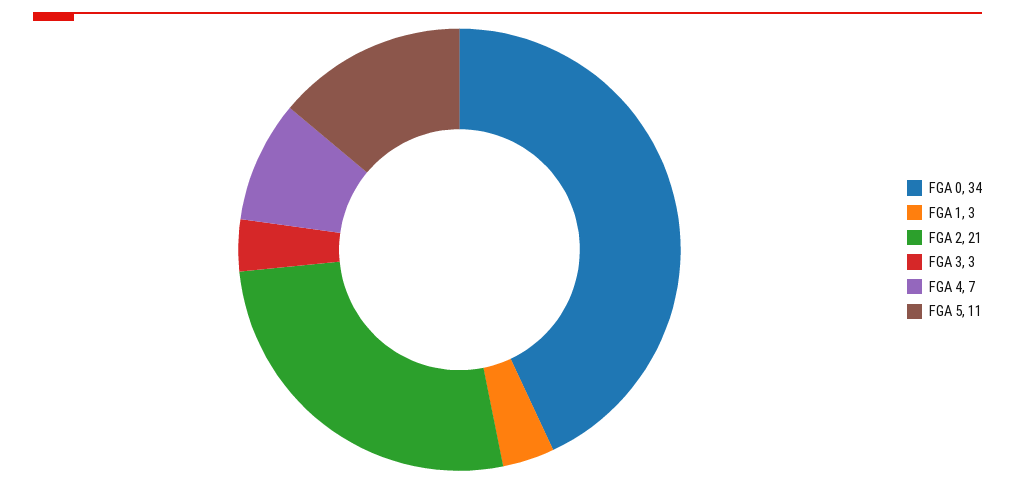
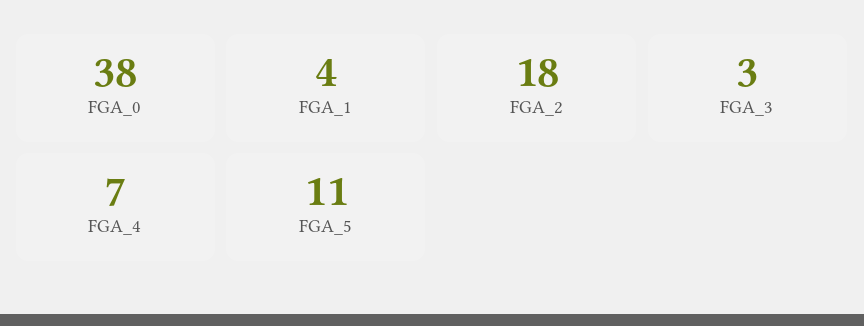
  {
-   "FGA 0": 34,
+   "FGA 0": 38,
-   "FGA 1": 3,
+   "FGA 1": 4,
-   "FGA 2": 21,
+   "FGA 2": 18,
    "FGA 3": 3,
    "FGA 4": 7,
    "FGA 5": 11
  }

